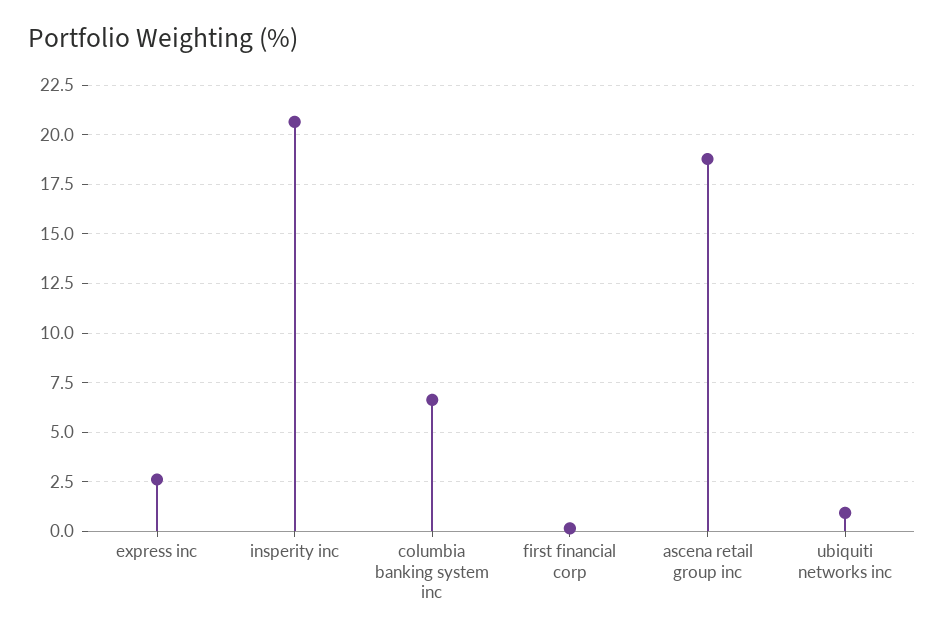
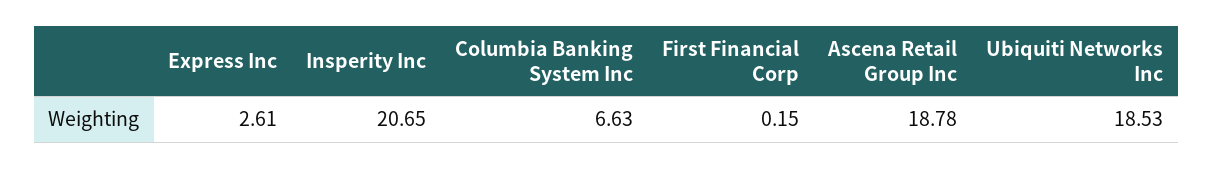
  {
    "express inc": 2.61,
    "insperity inc": 20.65,
    "columbia banking system inc": 6.63,
    "first financial corp": 0.15,
    "ascena retail group inc": 18.78,
-   "ubiquiti networks inc": 1
+   "ubiquiti networks inc": 18.53
  }

